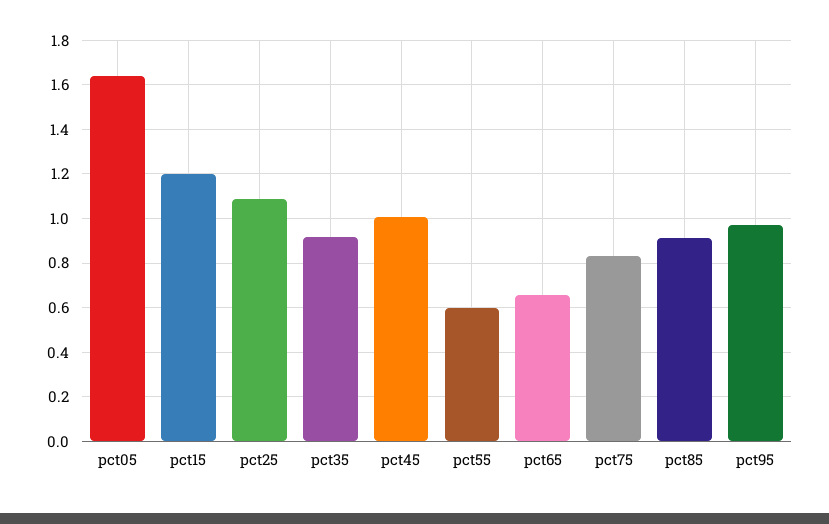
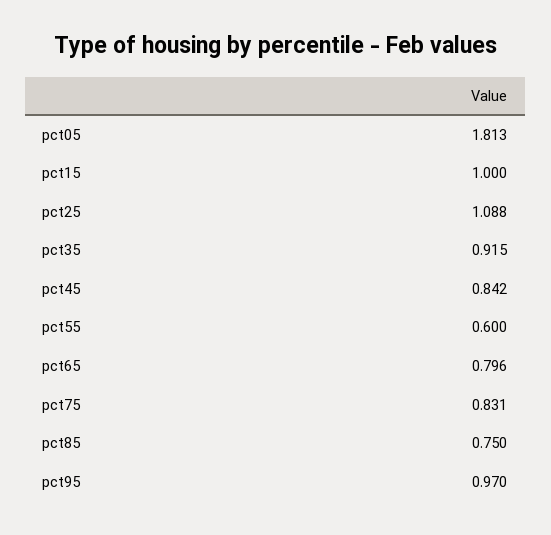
  {
-   "pct05": 1.65,
+   "pct05": 1.813,
-   "pct15": 1.2,
+   "pct15": 1,
    "pct25": 1.088,
    "pct35": 0.915,
-   "pct45": 1,
+   "pct45": 0.842,
    "pct55": 0.6,
-   "pct65": 0.65,
+   "pct65": 0.796,
    "pct75": 0.831,
-   "pct85": 0.9,
+   "pct85": 0.75,
    "pct95": 0.97
  }

